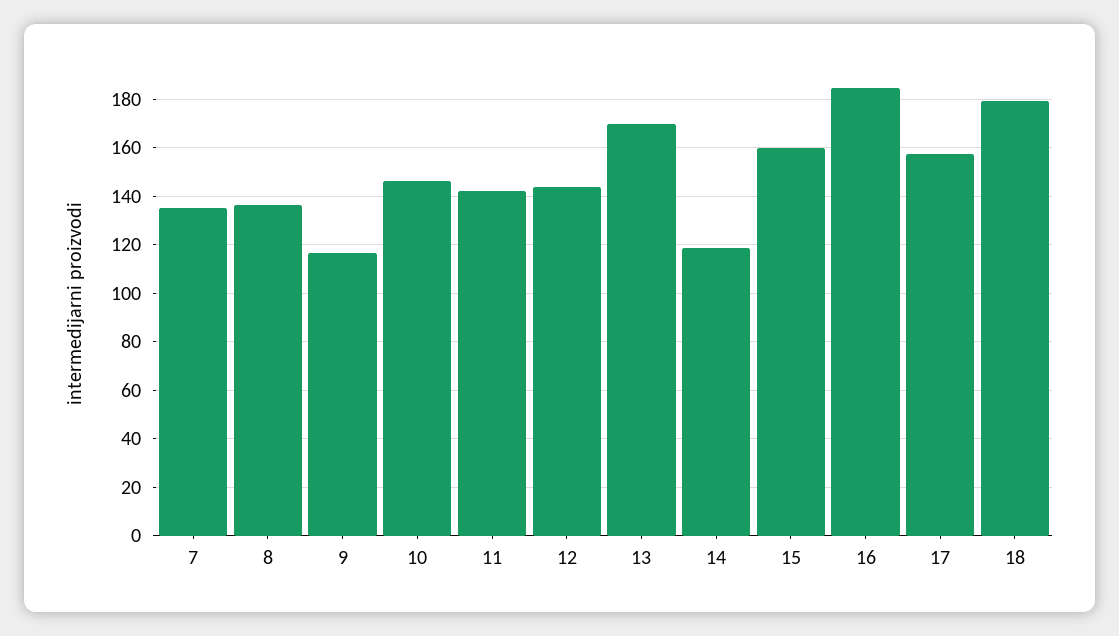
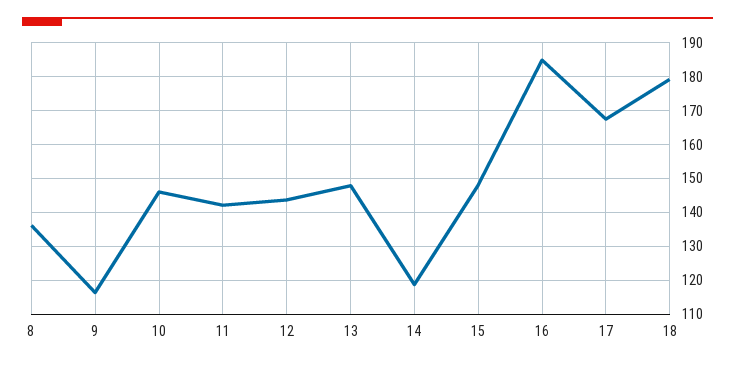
  {
-   "7": 135,
    "8": 136,
    "9": 116,
    "10": 146,
    "11": 142,
    "12": 144,
-   "13": 170,
+   "13": 148,
    "14": 118,
-   "15": 160,
+   "15": 148,
    "16": 184,
-   "17": 157.5,
+   "17": 168,
    "18": 180
  }

